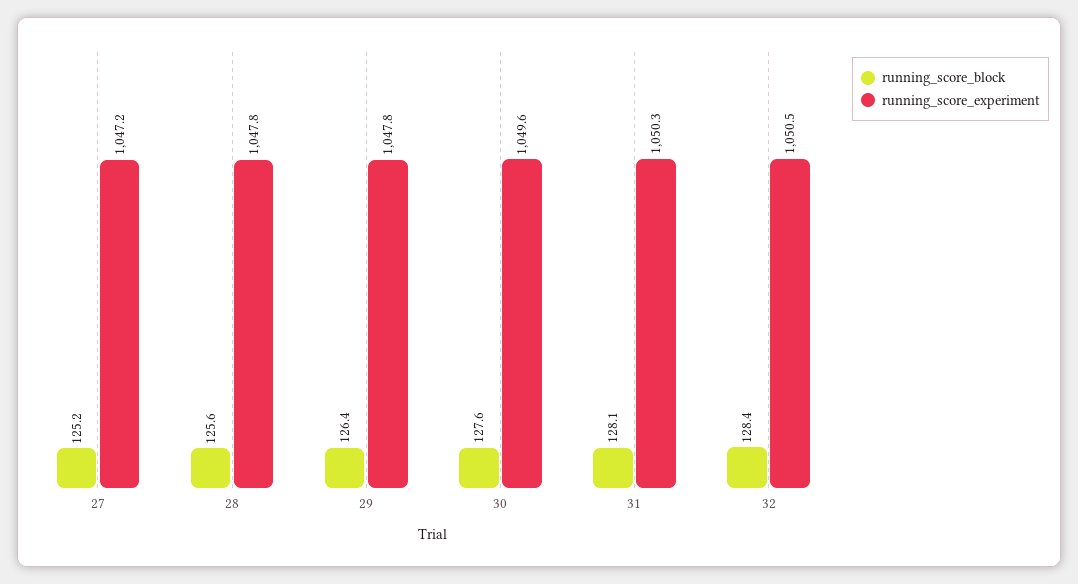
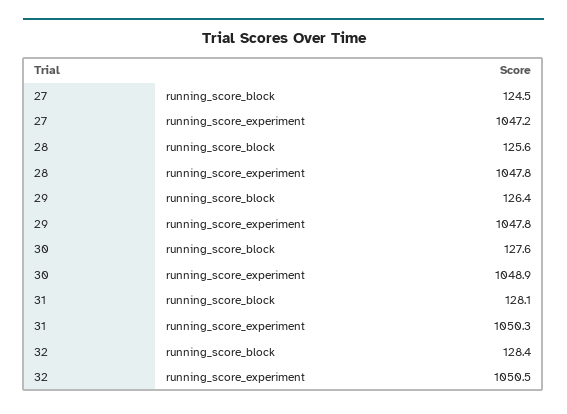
  {
    "running_score_block": {
-     "27": 125.2,
+     "27": 124.5,
      "28": 125.6,
      "29": 126.4,
      "30": 127.6,
      "31": 128.1,
      "32": 128.4
    },
    "running_score_experiment": {
      "27": 1047.2,
      "28": 1047.8,
      "29": 1047.8,
-     "30": 1049.6,
+     "30": 1048.9,
      "31": 1050.3,
      "32": 1050.5
    }
  }

